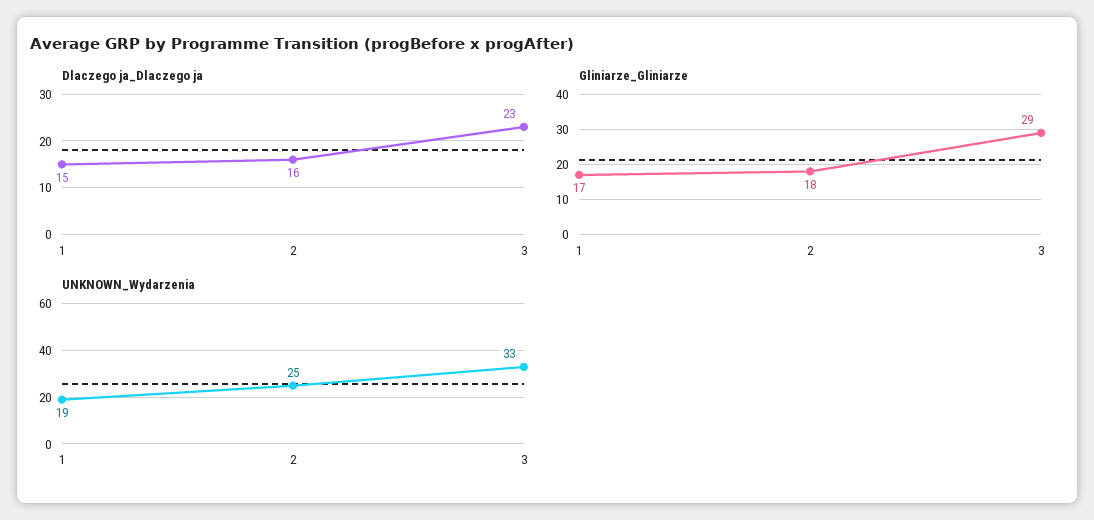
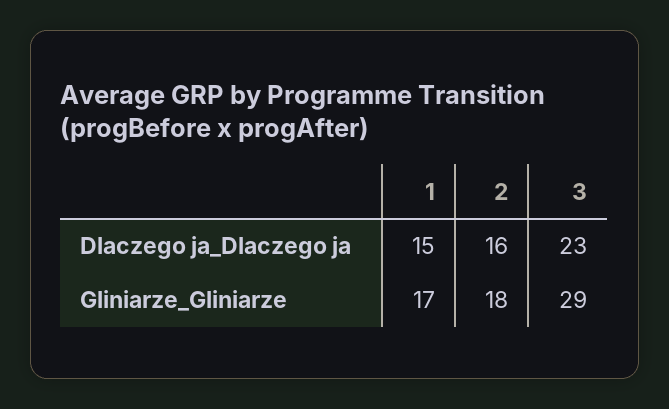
  {
    "Dlaczego ja_Dlaczego ja": {
      "1": 15,
      "2": 16,
      "3": 23
    },
    "Gliniarze_Gliniarze": {
      "1": 17,
      "2": 18,
      "3": 29
-   },
+   }
-   "UNKNOWN_Wydarzenia": {
-     "1": 19,
-     "2": 25,
-     "3": 33
-   }
  }

